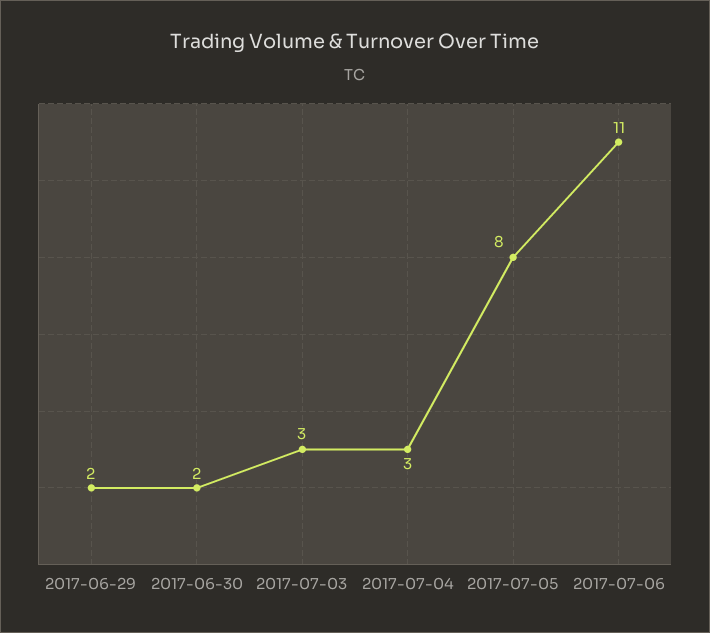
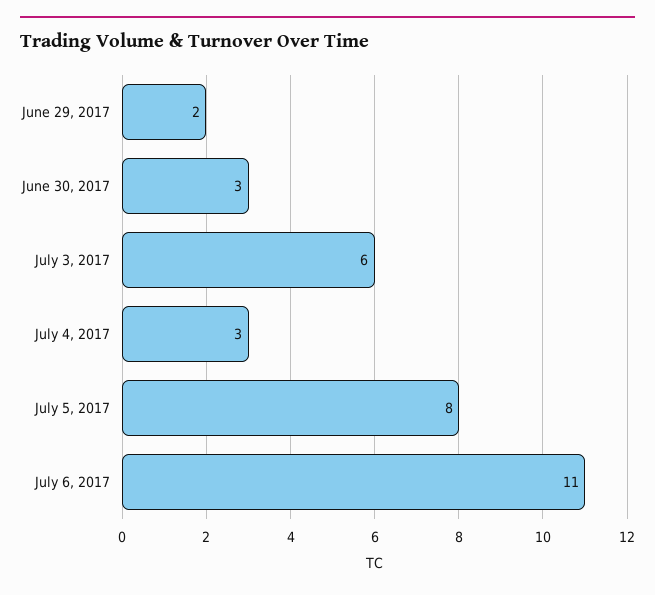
  {
    "2017-06-29": 2,
-   "2017-06-30": 2,
+   "2017-06-30": 3,
-   "2017-07-03": 3,
+   "2017-07-03": 6,
    "2017-07-04": 3,
    "2017-07-05": 8,
    "2017-07-06": 11
  }

